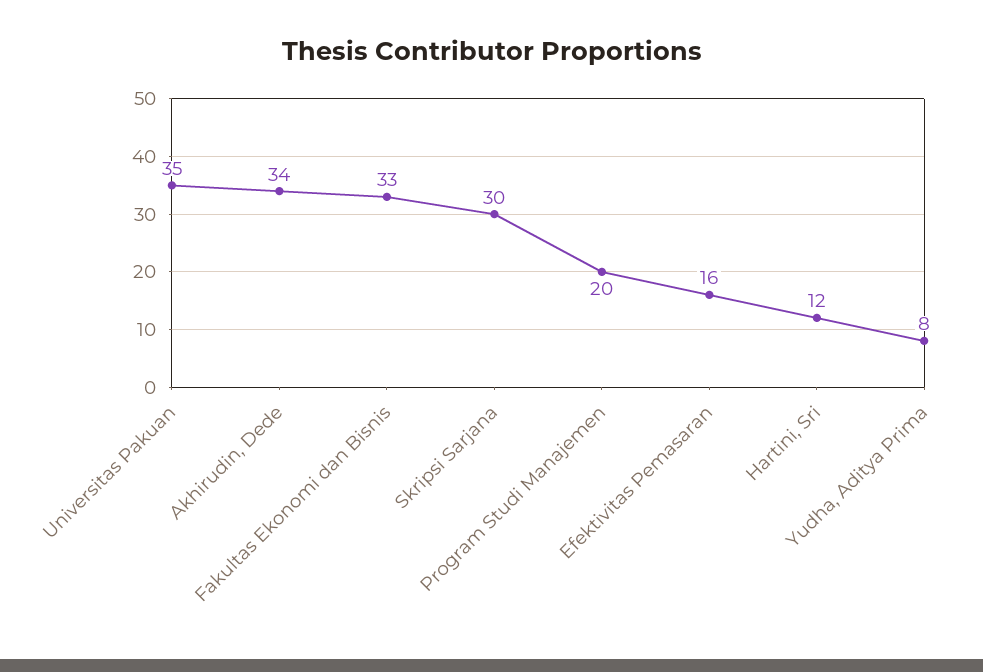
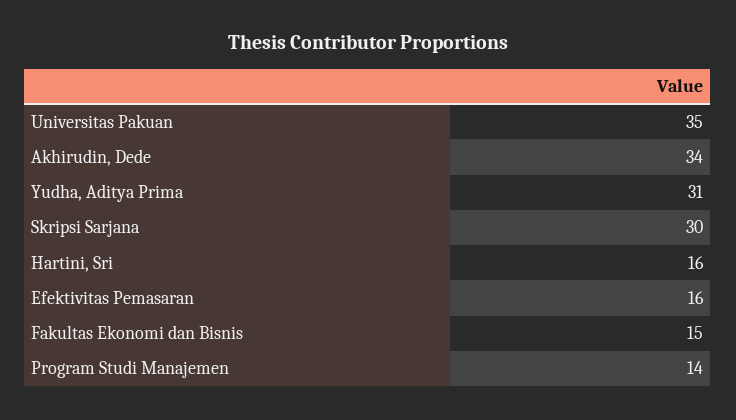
  {
    "Universitas Pakuan": 35,
    "Akhirudin, Dede": 34,
-   "Fakultas Ekonomi dan Bisnis": 33,
+   "Fakultas Ekonomi dan Bisnis": 15,
    "Skripsi Sarjana": 30,
-   "Program Studi Manajemen": 20,
+   "Program Studi Manajemen": 14,
    "Efektivitas Pemasaran": 16,
-   "Hartini, Sri": 12,
+   "Hartini, Sri": 16,
-   "Yudha, Aditya Prima": 8
+   "Yudha, Aditya Prima": 31
  }

